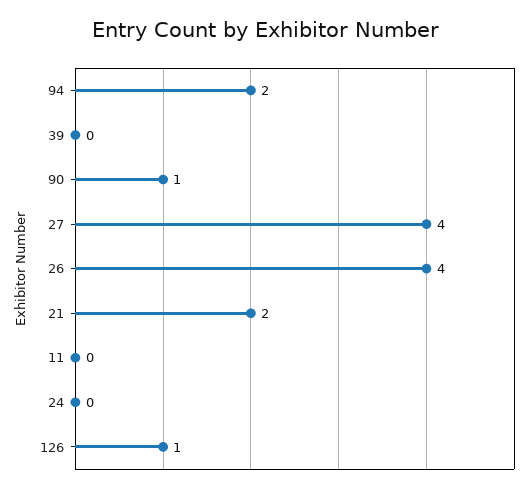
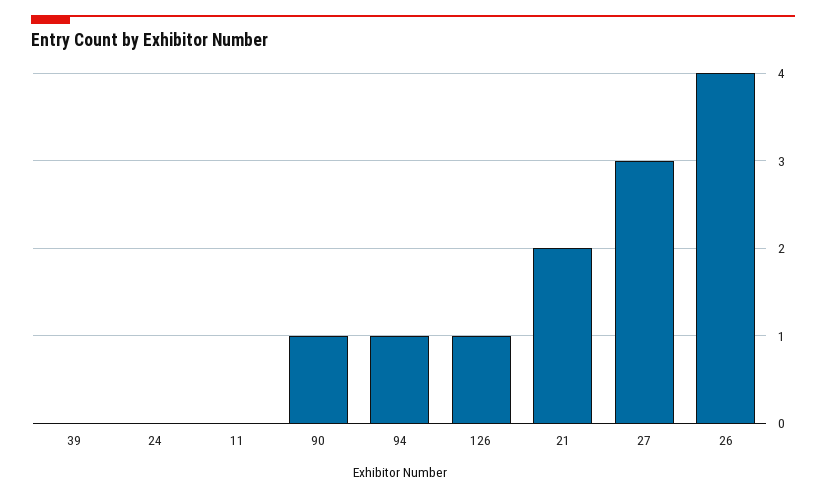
  {
-   "94": 2,
+   "94": 1,
    "39": 0,
    "90": 1,
-   "27": 4,
+   "27": 3,
    "26": 4,
    "21": 2,
    "11": 0,
    "24": 0,
    "126": 1
  }

